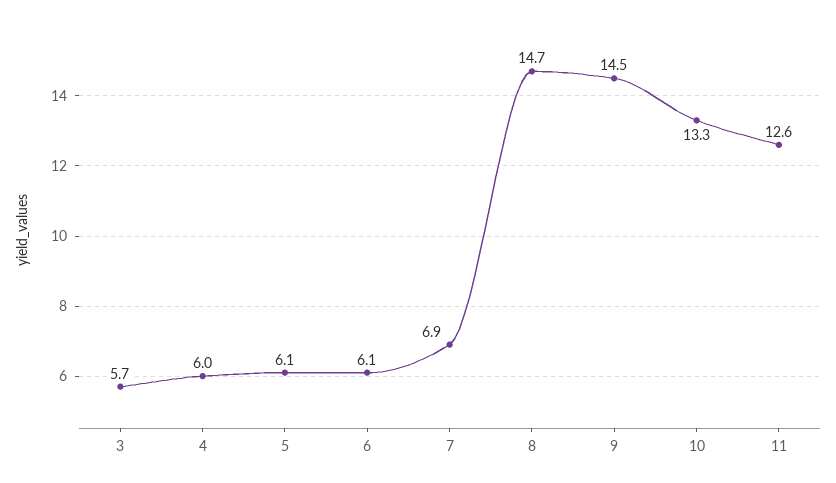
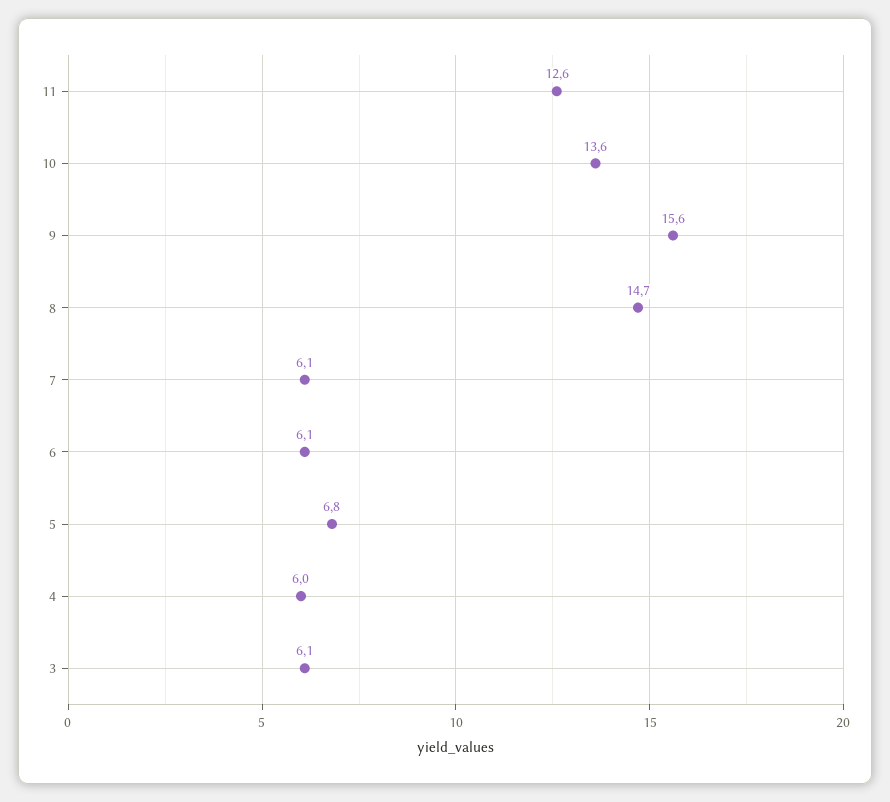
  {
-   "3": 5.7,
+   "3": 6.1,
    "4": 6,
-   "5": 6.1,
+   "5": 6.8,
    "6": 6.1,
-   "7": 6.9,
+   "7": 6.1,
    "8": 14.7,
-   "9": 14.5,
+   "9": 15.6,
-   "10": 13.3,
+   "10": 13.6,
    "11": 12.6
  }

